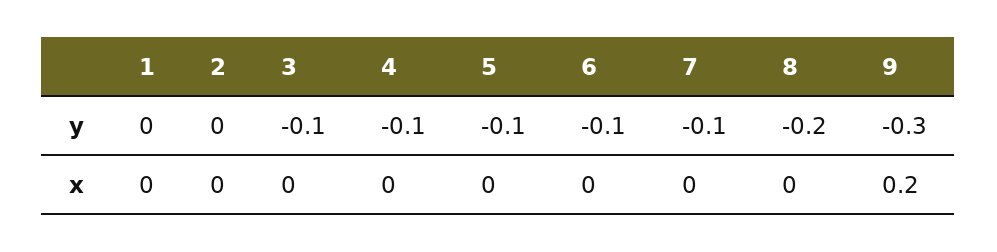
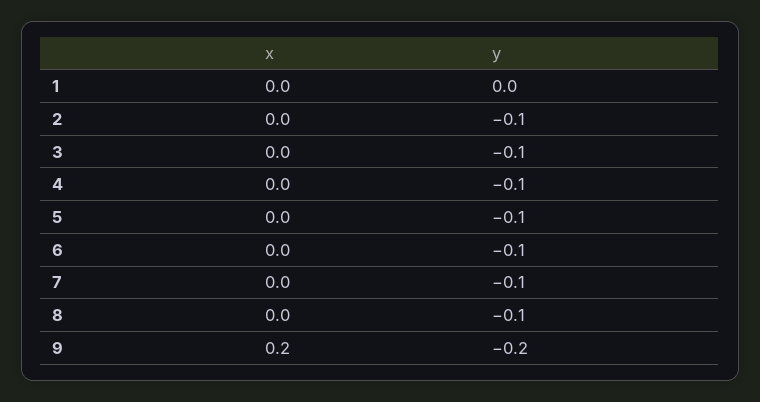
  {
    "1": {
      "y": 0,
      "x": 0
    },
    "2": {
-     "y": 0,
+     "y": -0.1,
      "x": 0
    },
    "3": {
      "y": -0.1,
      "x": 0
    },
    "4": {
      "y": -0.1,
      "x": 0
    },
    "5": {
      "y": -0.1,
      "x": 0
    },
    "6": {
      "y": -0.1,
      "x": 0
    },
    "7": {
      "y": -0.1,
      "x": 0
    },
    "8": {
-     "y": -0.2,
+     "y": -0.1,
      "x": 0
    },
    "9": {
-     "y": -0.3,
+     "y": -0.2,
      "x": 0.2
    }
  }

